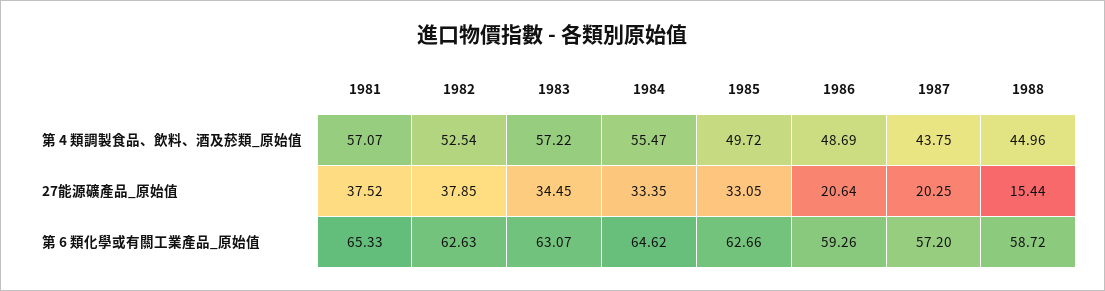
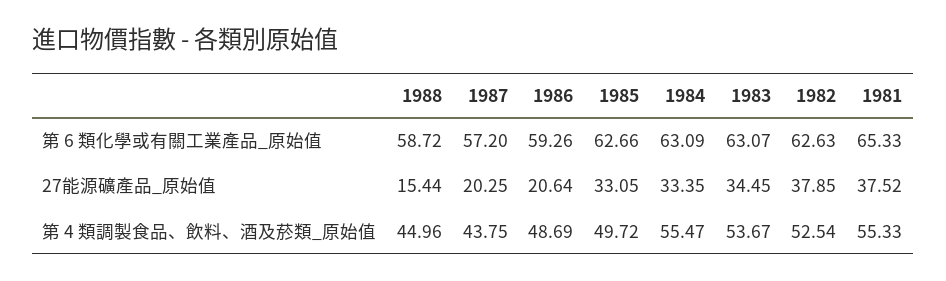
  {
    "1981": {
-     "第 4 類調製食品、飲料、酒及菸類_原始值": 57.07,
+     "第 4 類調製食品、飲料、酒及菸類_原始值": 55.33,
      "27能源礦產品_原始值": 37.52,
      "第 6 類化學或有關工業產品_原始值": 65.33
    },
    "1982": {
      "第 4 類調製食品、飲料、酒及菸類_原始值": 52.54,
      "27能源礦產品_原始值": 37.85,
      "第 6 類化學或有關工業產品_原始值": 62.63
    },
    "1983": {
-     "第 4 類調製食品、飲料、酒及菸類_原始值": 57.22,
+     "第 4 類調製食品、飲料、酒及菸類_原始值": 53.67,
      "27能源礦產品_原始值": 34.45,
      "第 6 類化學或有關工業產品_原始值": 63.07
    },
    "1984": {
      "第 4 類調製食品、飲料、酒及菸類_原始值": 55.47,
      "27能源礦產品_原始值": 33.35,
-     "第 6 類化學或有關工業產品_原始值": 64.62
+     "第 6 類化學或有關工業產品_原始值": 63.09
    },
    "1985": {
      "第 4 類調製食品、飲料、酒及菸類_原始值": 49.72,
      "27能源礦產品_原始值": 33.05,
      "第 6 類化學或有關工業產品_原始值": 62.66
    },
    "1986": {
      "第 4 類調製食品、飲料、酒及菸類_原始值": 48.69,
      "27能源礦產品_原始值": 20.64,
      "第 6 類化學或有關工業產品_原始值": 59.26
    },
    "1987": {
      "第 4 類調製食品、飲料、酒及菸類_原始值": 43.75,
      "27能源礦產品_原始值": 20.25,
      "第 6 類化學或有關工業產品_原始值": 57.2
    },
    "1988": {
      "第 4 類調製食品、飲料、酒及菸類_原始值": 44.96,
      "27能源礦產品_原始值": 15.44,
      "第 6 類化學或有關工業產品_原始值": 58.72
    }
  }

